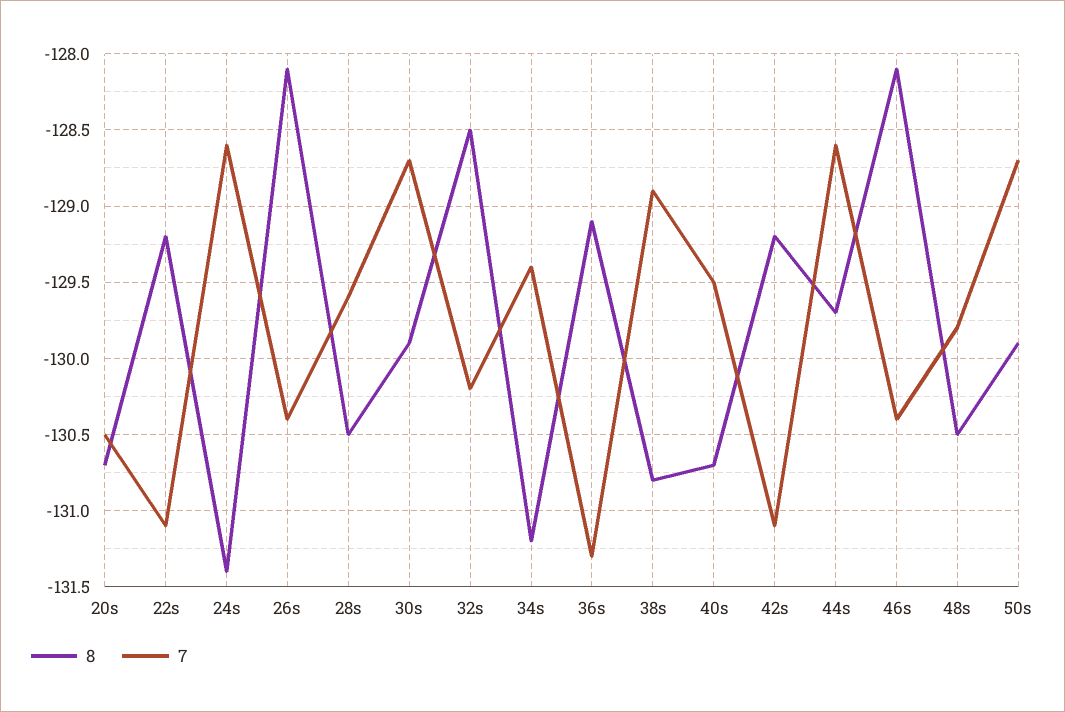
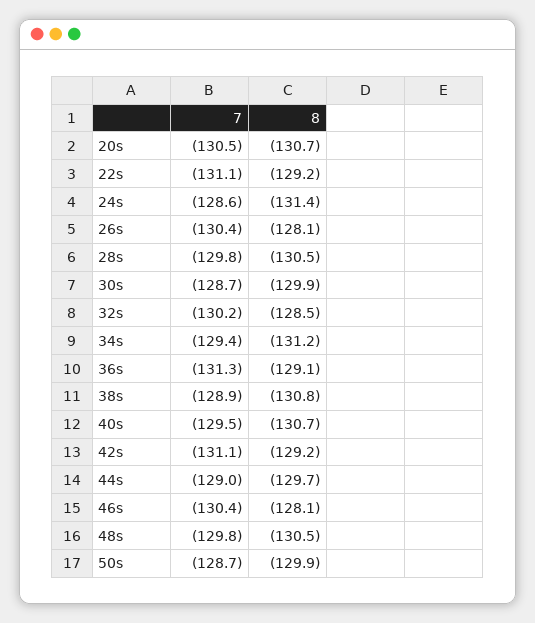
  {
    "8": {
      "20s": -130.7,
      "22s": -129.2,
      "24s": -131.4,
      "26s": -128.1,
      "28s": -130.5,
      "30s": -129.9,
      "32s": -128.5,
      "34s": -131.2,
      "36s": -129.1,
      "38s": -130.8,
      "40s": -130.7,
      "42s": -129.2,
      "44s": -129.7,
      "46s": -128.1,
      "48s": -130.5,
      "50s": -129.9
    },
    "7": {
      "20s": -130.5,
      "22s": -131.1,
      "24s": -128.6,
      "26s": -130.4,
-     "28s": -129.6,
+     "28s": -129.8,
      "30s": -128.7,
      "32s": -130.2,
      "34s": -129.4,
      "36s": -131.3,
      "38s": -128.9,
      "40s": -129.5,
      "42s": -131.1,
-     "44s": -128.6,
+     "44s": -129,
      "46s": -130.4,
      "48s": -129.8,
      "50s": -128.7
    }
  }

